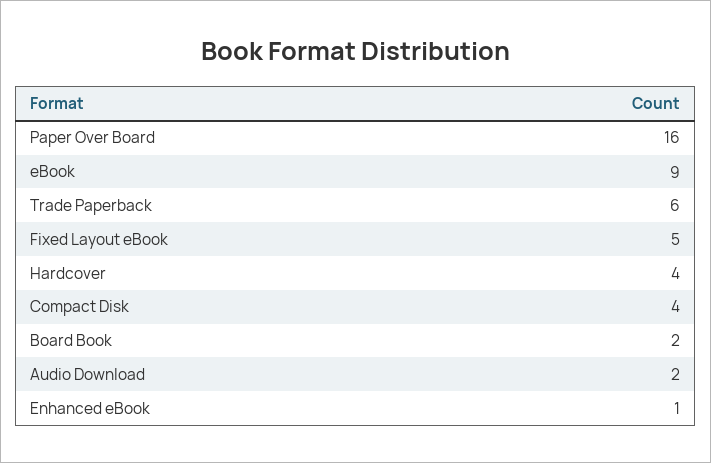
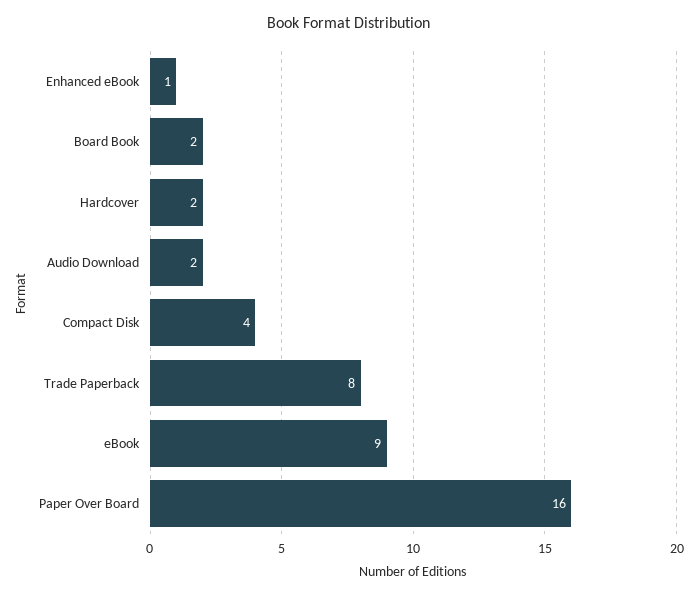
  {
    "Paper Over Board": 16,
    "eBook": 9,
-   "Trade Paperback": 6,
+   "Trade Paperback": 8,
-   "Fixed Layout eBook": 5,
-   "Hardcover": 4,
+   "Hardcover": 2,
    "Compact Disk": 4,
    "Board Book": 2,
    "Audio Download": 2,
    "Enhanced eBook": 1
  }

